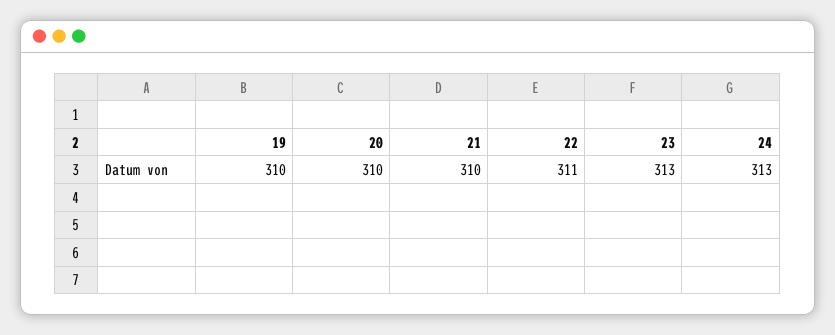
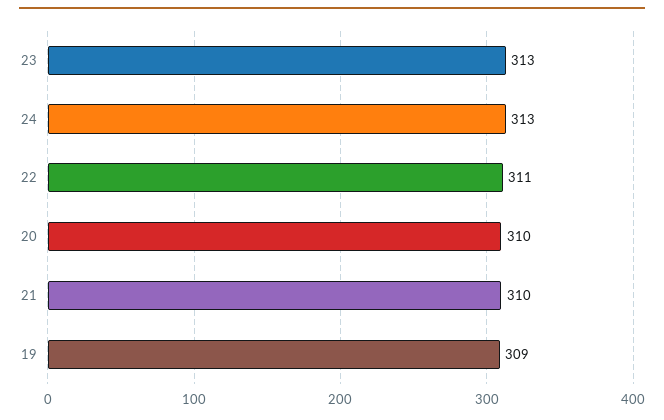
  {
-   "19": 310,
+   "19": 309,
    "20": 310,
    "21": 310,
    "22": 311,
    "23": 313,
    "24": 313
  }

